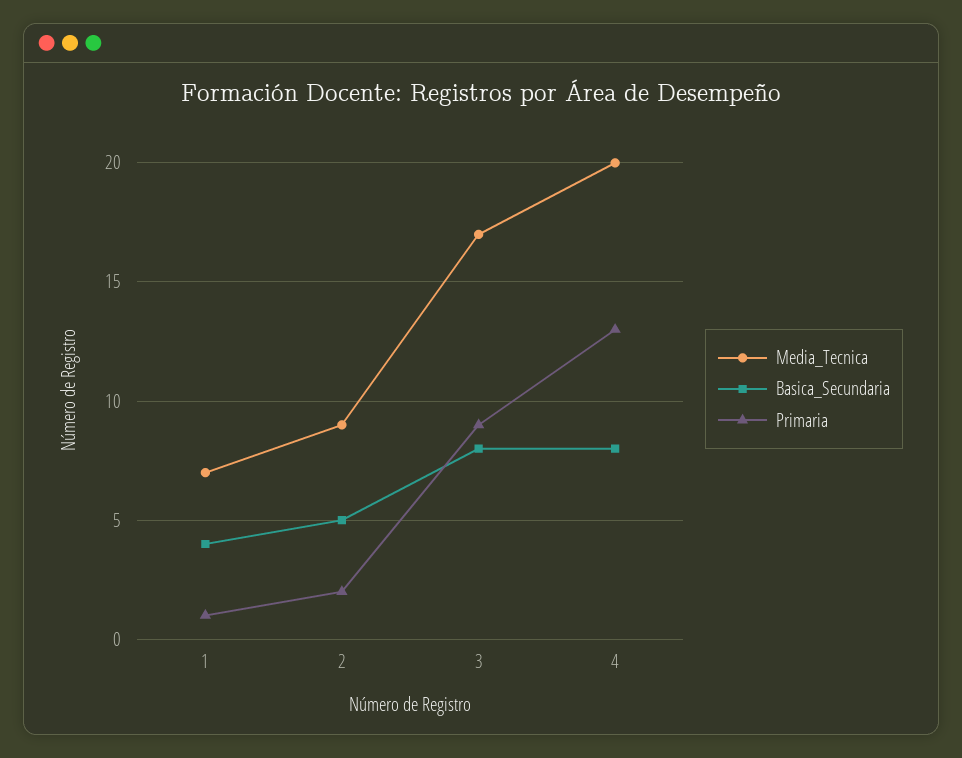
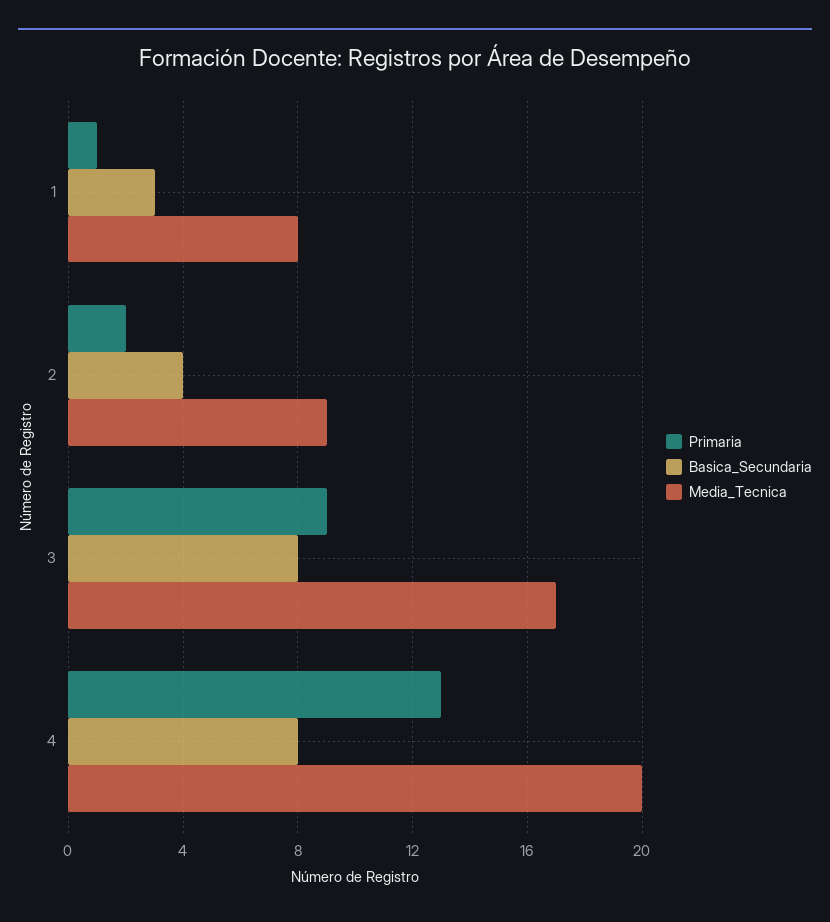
  {
    "Media_Tecnica": {
-     "1": 7,
+     "1": 8,
      "2": 9,
      "3": 17,
      "4": 20
    },
    "Basica_Secundaria": {
-     "1": 4,
+     "1": 3,
-     "2": 5,
+     "2": 4,
      "3": 8,
      "4": 8
    },
    "Primaria": {
      "1": 1,
      "2": 2,
      "3": 9,
      "4": 13
    }
  }

